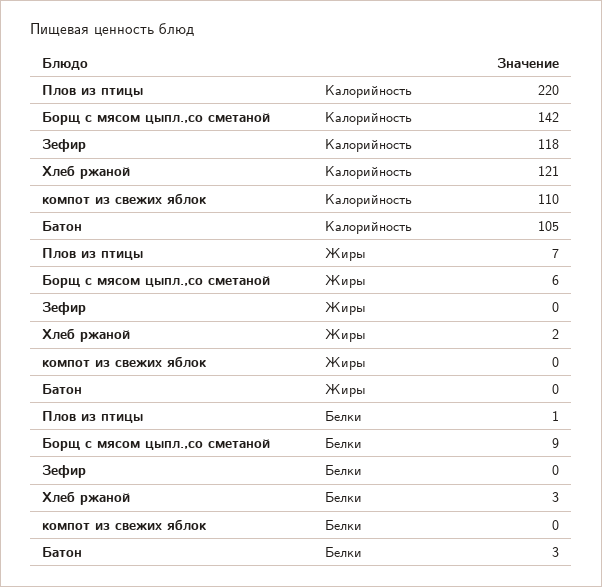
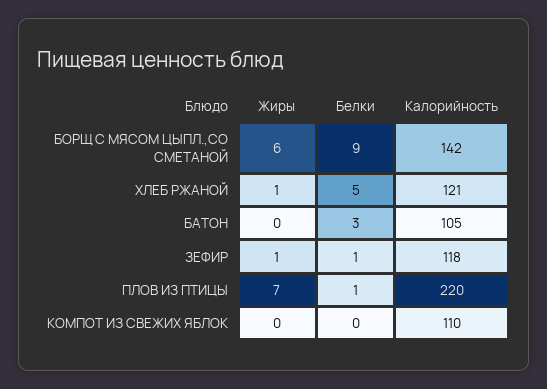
  {
    "Плов из птицы": {
      "Калорийность": 220,
      "Жиры": 7,
      "Белки": 1
    },
    "Борщ с мясом цыпл.,со сметаной": {
      "Калорийность": 142,
      "Жиры": 6,
      "Белки": 9
    },
    "Зефир": {
      "Калорийность": 118,
-     "Жиры": 0,
+     "Жиры": 1,
-     "Белки": 0
+     "Белки": 1
    },
    "Хлеб ржаной": {
      "Калорийность": 121,
-     "Жиры": 2,
+     "Жиры": 1,
-     "Белки": 3
+     "Белки": 5
    },
    "компот из свежих яблок": {
      "Калорийность": 110,
      "Жиры": 0,
      "Белки": 0
    },
    "Батон": {
      "Калорийность": 105,
      "Жиры": 0,
      "Белки": 3
    }
  }

